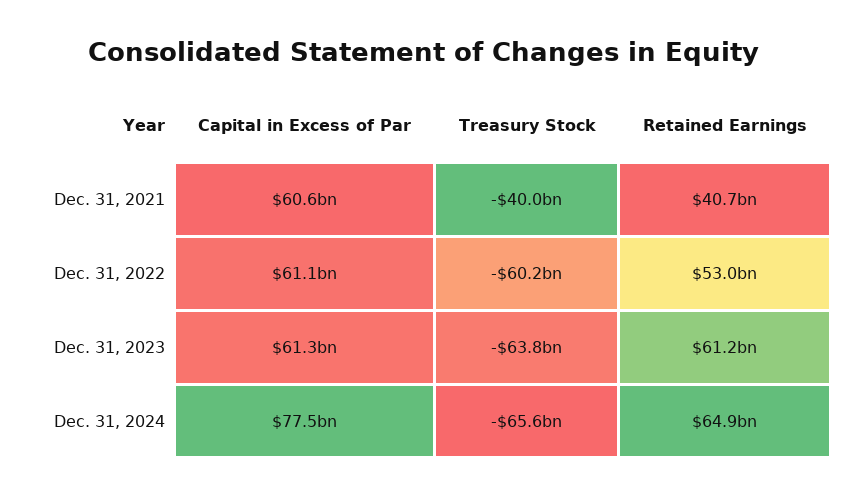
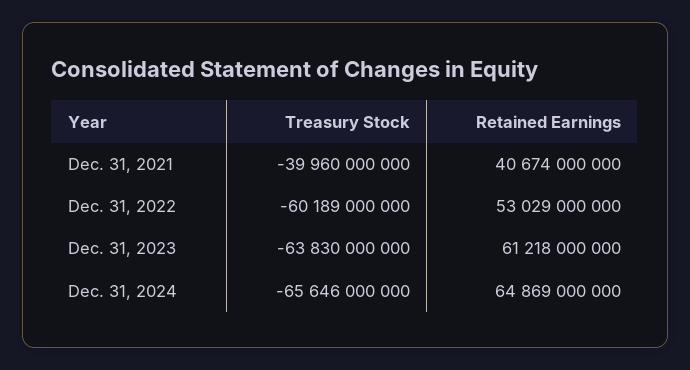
  {
-   "Capital in Excess of Par": {
-     "Dec. 31, 2021": 60600000000,
-     "Dec. 31, 2022": 61100000000,
-     "Dec. 31, 2023": 61300000000,
-     "Dec. 31, 2024": 77500000000
-   },
    "Treasury Stock": {
      "Dec. 31, 2021": -39960000000,
      "Dec. 31, 2022": -60189000000,
      "Dec. 31, 2023": -63830000000,
      "Dec. 31, 2024": -65646000000
    },
    "Retained Earnings": {
      "Dec. 31, 2021": 40674000000,
      "Dec. 31, 2022": 53029000000,
      "Dec. 31, 2023": 61218000000,
      "Dec. 31, 2024": 64869000000
    }
  }

